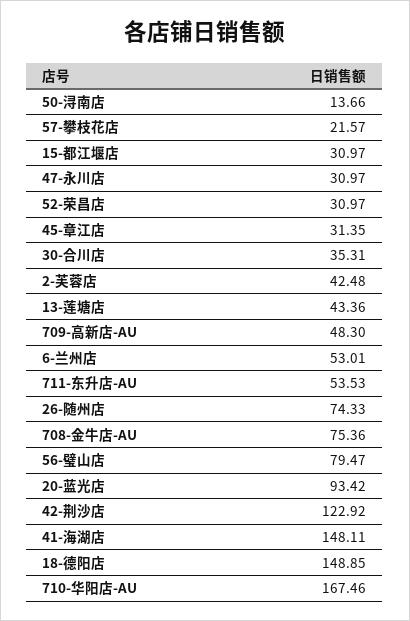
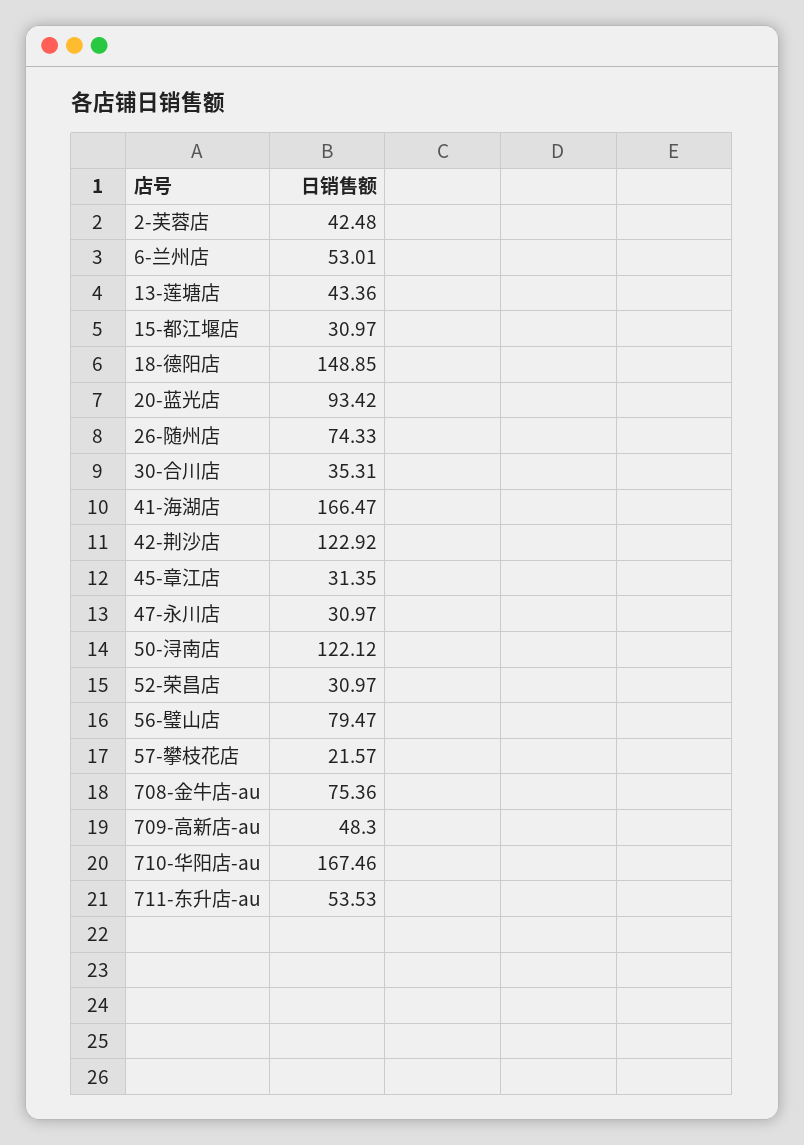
  {
-   "50-浔南店": 13.66,
+   "50-浔南店": 122.12,
    "57-攀枝花店": 21.57,
    "15-都江堰店": 30.97,
    "47-永川店": 30.97,
    "52-荣昌店": 30.97,
    "45-章江店": 31.35,
    "30-合川店": 35.31,
    "2-芙蓉店": 42.48,
    "13-莲塘店": 43.36,
    "709-高新店-AU": 48.3,
    "6-兰州店": 53.01,
    "711-东升店-AU": 53.53,
    "26-随州店": 74.33,
    "708-金牛店-AU": 75.36,
    "56-璧山店": 79.47,
    "20-蓝光店": 93.42,
    "42-荆沙店": 122.92,
-   "41-海湖店": 148.11,
+   "41-海湖店": 166.47,
    "18-德阳店": 148.85,
    "710-华阳店-AU": 167.46
  }

